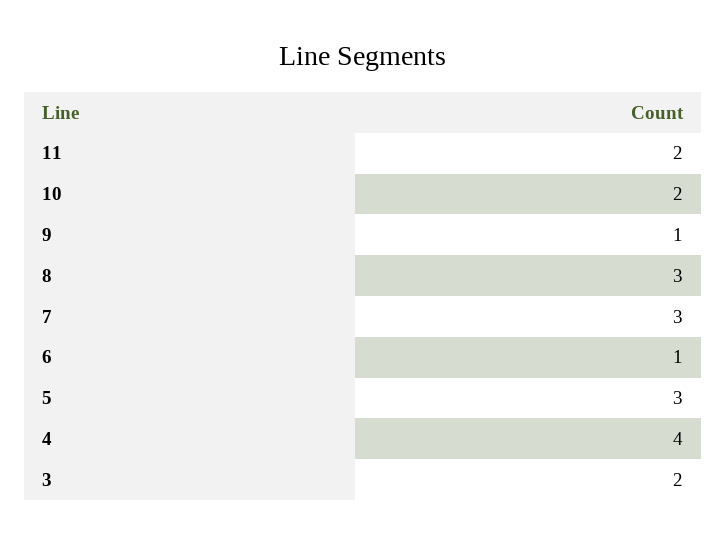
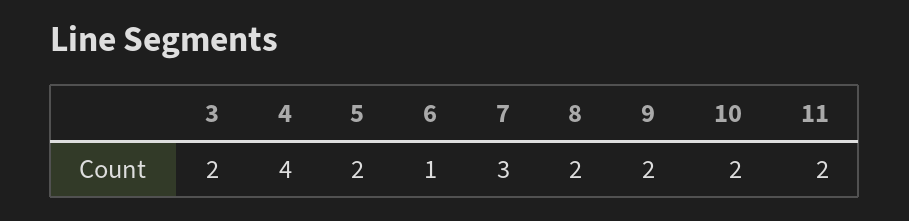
  {
    "11": 2,
    "10": 2,
-   "9": 1,
+   "9": 2,
-   "8": 3,
+   "8": 2,
    "7": 3,
    "6": 1,
-   "5": 3,
+   "5": 2,
    "4": 4,
    "3": 2
  }

